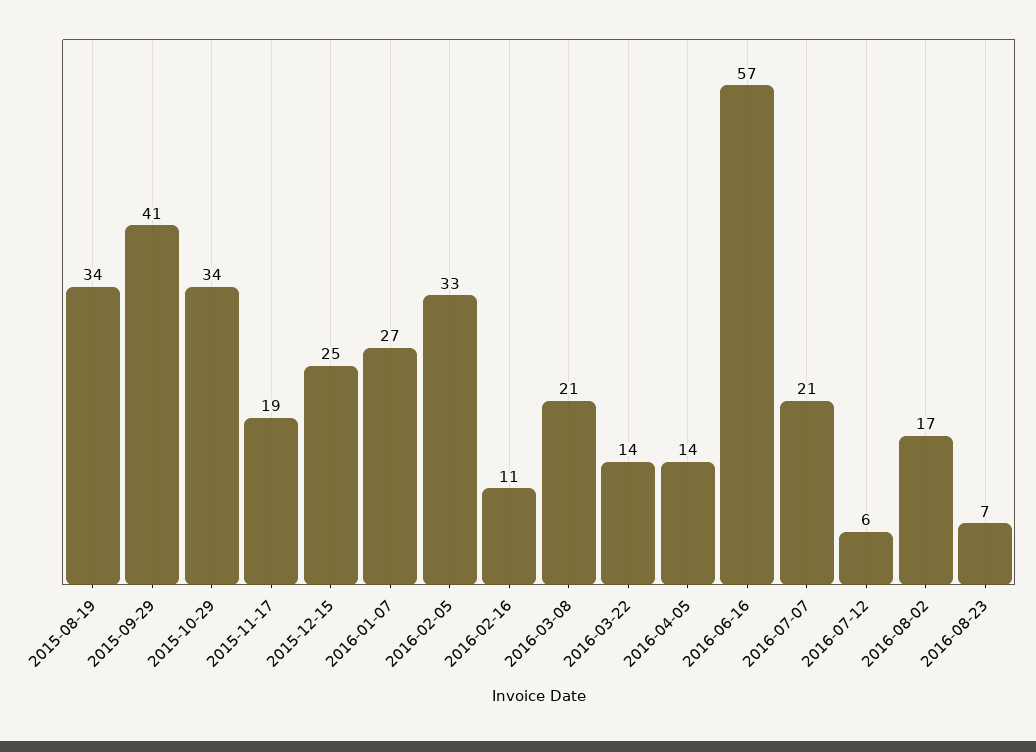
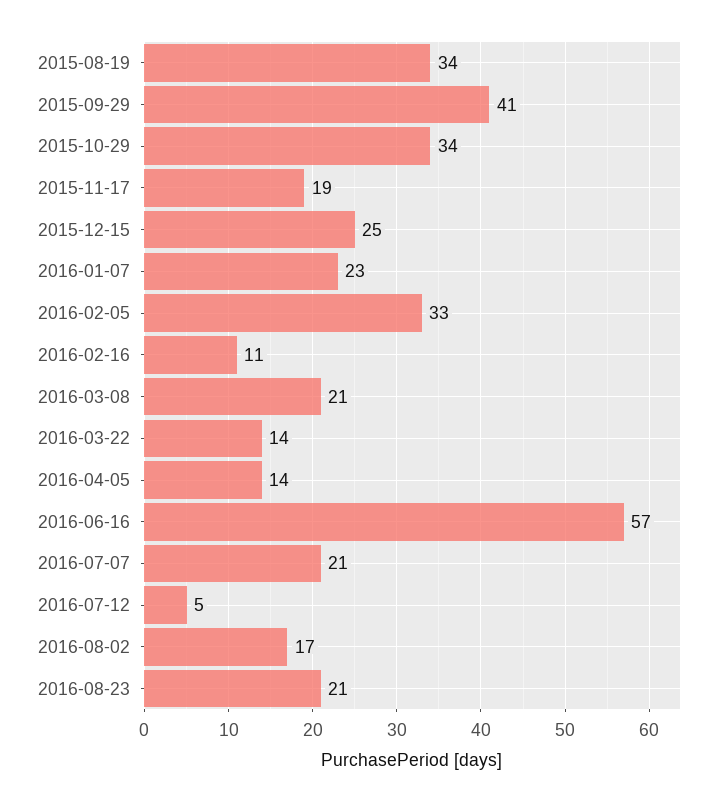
  {
    "2015-08-19": 34,
    "2015-09-29": 41,
    "2015-10-29": 34,
    "2015-11-17": 19,
    "2015-12-15": 25,
-   "2016-01-07": 27,
+   "2016-01-07": 23,
    "2016-02-05": 33,
    "2016-02-16": 11,
    "2016-03-08": 21,
    "2016-03-22": 14,
    "2016-04-05": 14,
    "2016-06-16": 57,
    "2016-07-07": 21,
-   "2016-07-12": 6,
+   "2016-07-12": 5,
    "2016-08-02": 17,
-   "2016-08-23": 7
+   "2016-08-23": 21
  }

